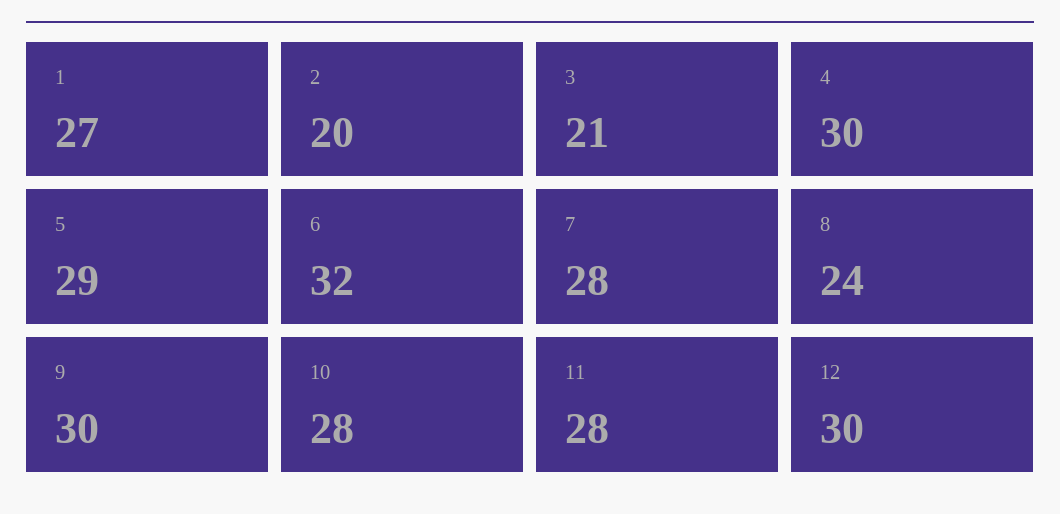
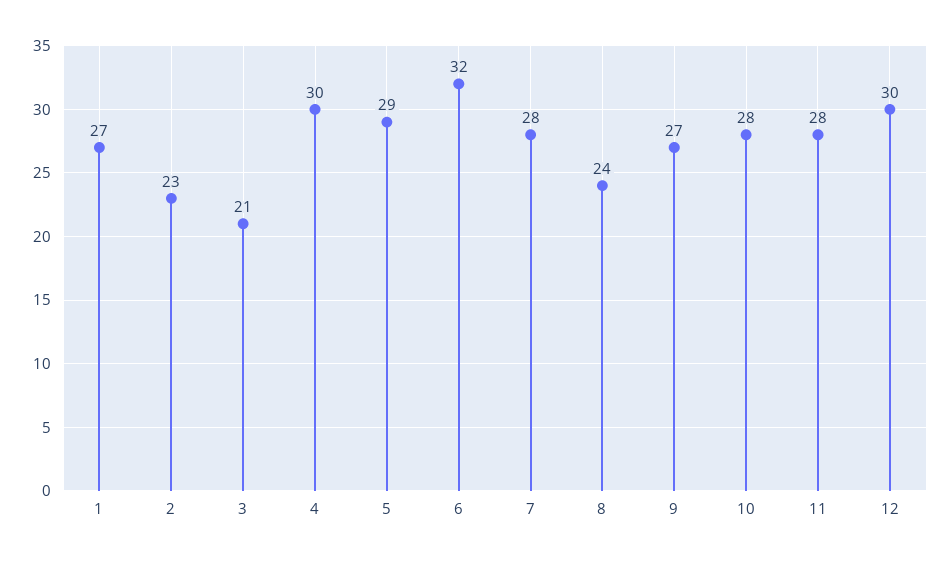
  {
    "1": 27,
-   "2": 20,
+   "2": 23,
    "3": 21,
    "4": 30,
    "5": 29,
    "6": 32,
    "7": 28,
    "8": 24,
-   "9": 30,
+   "9": 27,
    "10": 28,
    "11": 28,
    "12": 30
  }

